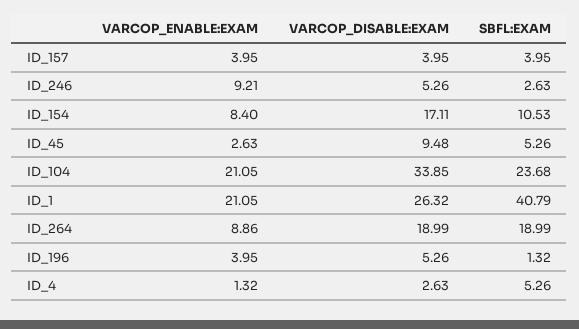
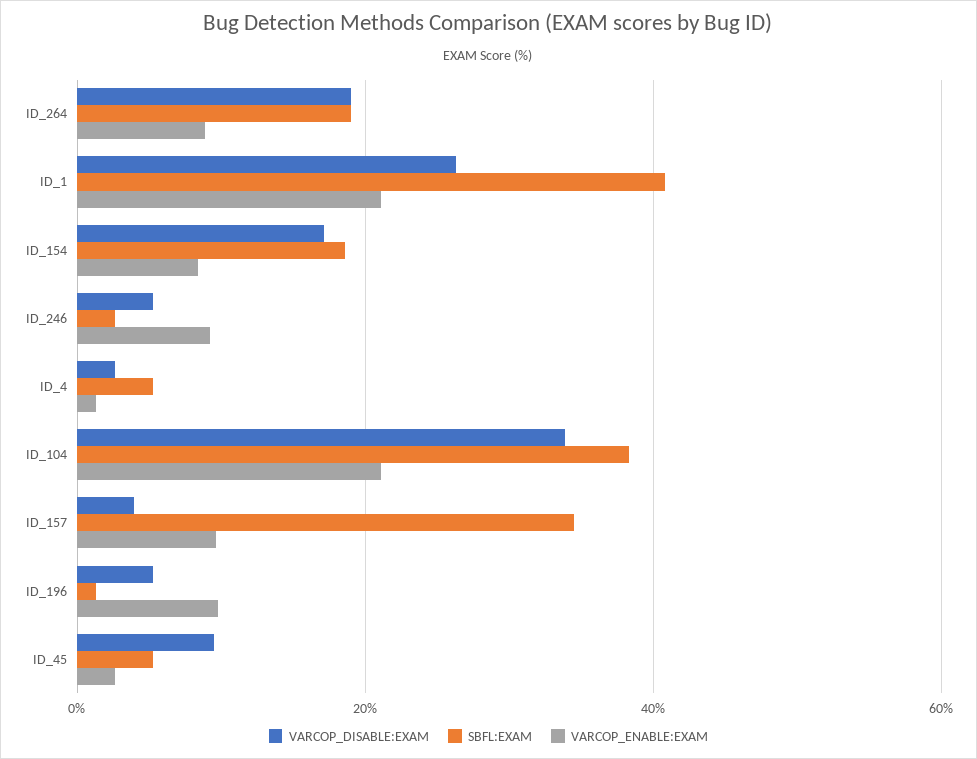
  {
    "VARCOP_ENABLE:EXAM": {
-     "ID_157": 3.95,
+     "ID_157": 10,
      "ID_246": 9.21,
      "ID_154": 8.4,
      "ID_45": 2.63,
      "ID_104": 21.05,
      "ID_1": 21.05,
      "ID_264": 8.86,
-     "ID_196": 3.95,
+     "ID_196": 10,
      "ID_4": 1.32
    },
    "VARCOP_DISABLE:EXAM": {
      "ID_157": 3.95,
      "ID_246": 5.26,
      "ID_154": 17.11,
      "ID_45": 9.48,
      "ID_104": 33.85,
      "ID_1": 26.32,
      "ID_264": 18.99,
      "ID_196": 5.26,
      "ID_4": 2.63
    },
    "SBFL:EXAM": {
-     "ID_157": 3.95,
+     "ID_157": 34,
      "ID_246": 2.63,
-     "ID_154": 10.53,
+     "ID_154": 18,
      "ID_45": 5.26,
-     "ID_104": 23.68,
+     "ID_104": 38,
      "ID_1": 40.79,
      "ID_264": 18.99,
      "ID_196": 1.32,
      "ID_4": 5.26
    }
  }

